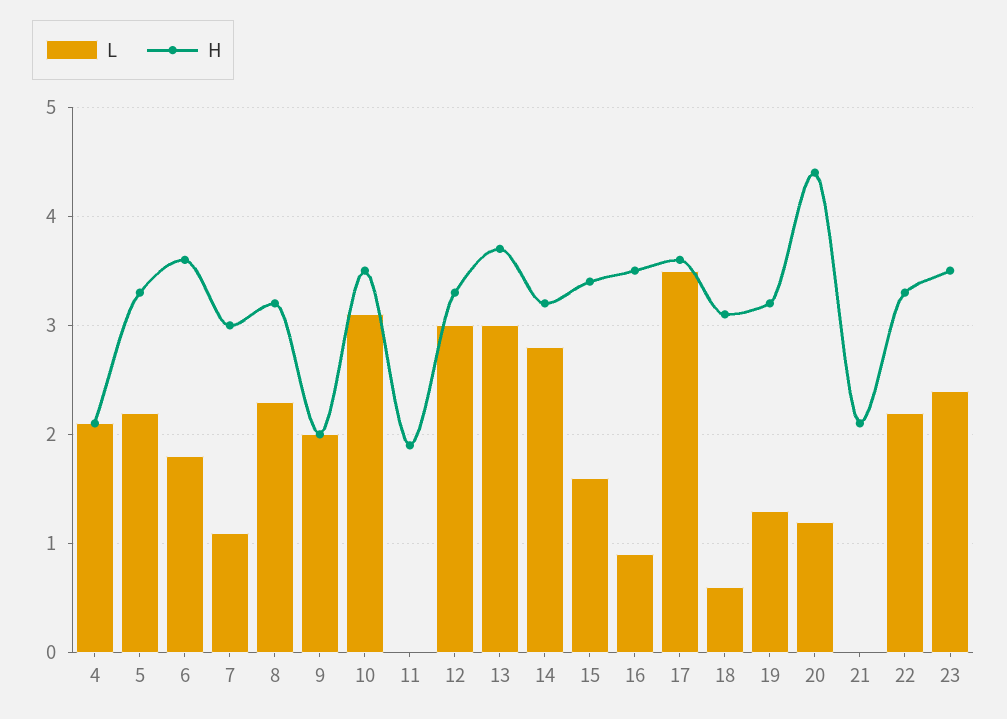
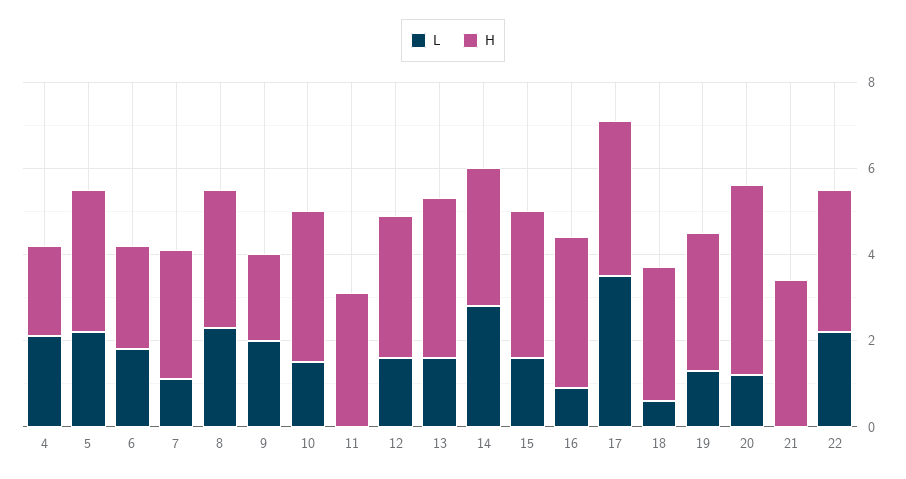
  {
    "L": {
      "4": 2.1,
      "5": 2.2,
      "6": 1.8,
      "7": 1.1,
      "8": 2.3,
      "9": 2,
-     "10": 3.1,
+     "10": 1.5,
      "11": 0,
-     "12": 3,
+     "12": 1.5,
-     "13": 3,
+     "13": 1.5,
      "14": 2.8,
      "15": 1.6,
      "16": 0.9,
      "17": 3.5,
      "18": 0.6,
      "19": 1.3,
      "20": 1.2,
      "21": 0,
-     "22": 2.2,
+     "22": 2.2
-     "23": 2.4
    },
    "H": {
      "4": 2.1,
      "5": 3.3,
-     "6": 3.6,
+     "6": 2.5,
      "7": 3,
      "8": 3.2,
      "9": 2,
      "10": 3.5,
-     "11": 1.9,
+     "11": 3,
      "12": 3.3,
      "13": 3.7,
      "14": 3.2,
      "15": 3.4,
      "16": 3.5,
      "17": 3.6,
      "18": 3.1,
      "19": 3.2,
      "20": 4.4,
-     "21": 2.1,
+     "21": 3.5,
-     "22": 3.3,
+     "22": 3.3
-     "23": 3.5
    }
  }

